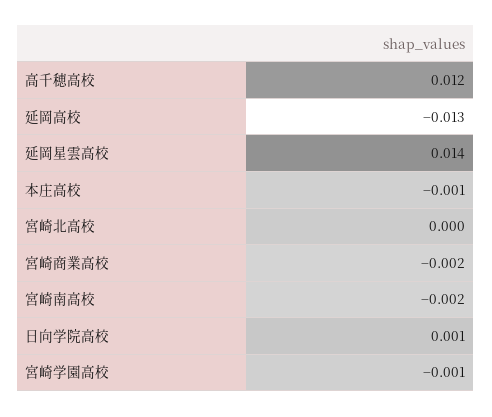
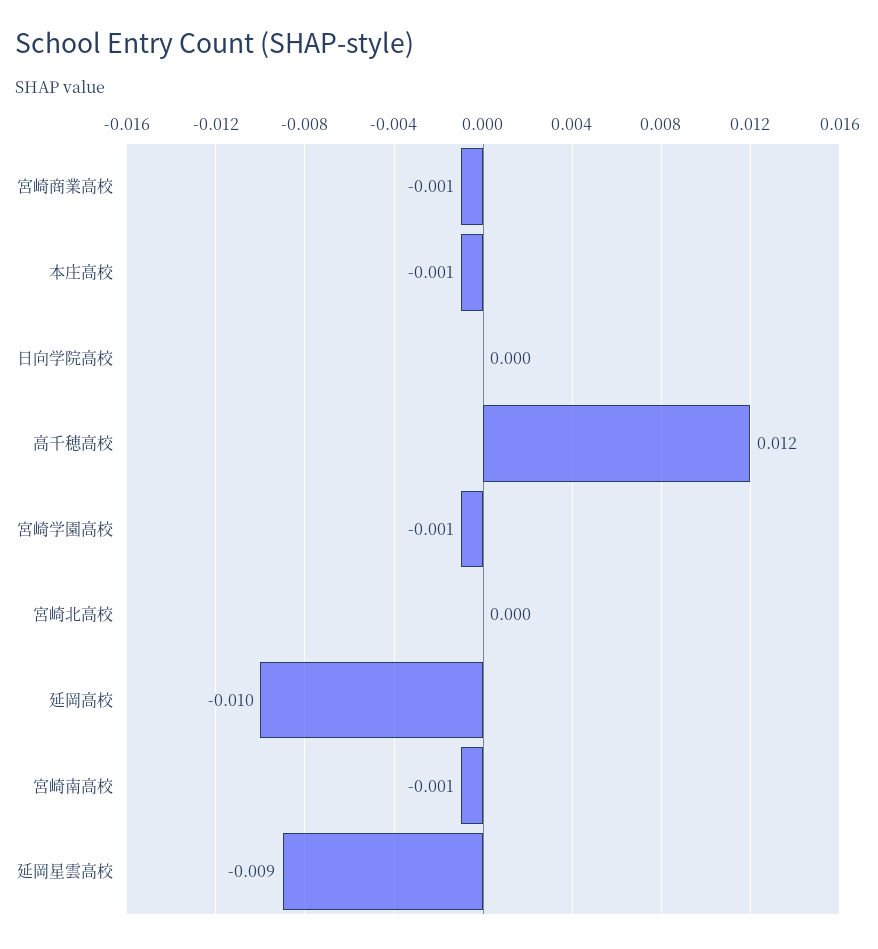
  {
    "高千穂高校": 0.012,
-   "延岡高校": -0.013,
+   "延岡高校": -0.01,
-   "延岡星雲高校": 0.014,
+   "延岡星雲高校": -0.009,
    "本庄高校": -0.001,
    "宮崎北高校": 0,
-   "宮崎商業高校": -0.002,
+   "宮崎商業高校": -0.001,
-   "宮崎南高校": -0.002,
+   "宮崎南高校": -0.001,
-   "日向学院高校": 0.001,
+   "日向学院高校": 0,
    "宮崎学園高校": -0.001
  }

